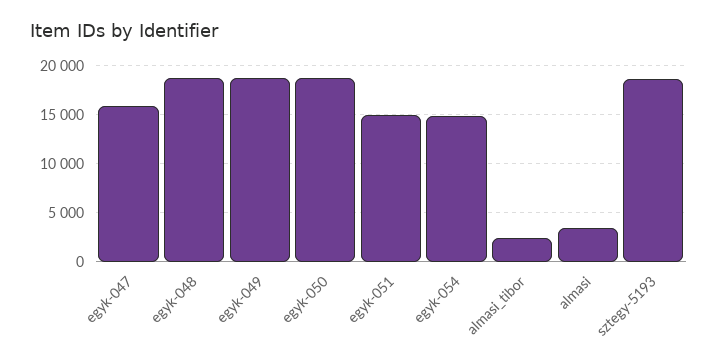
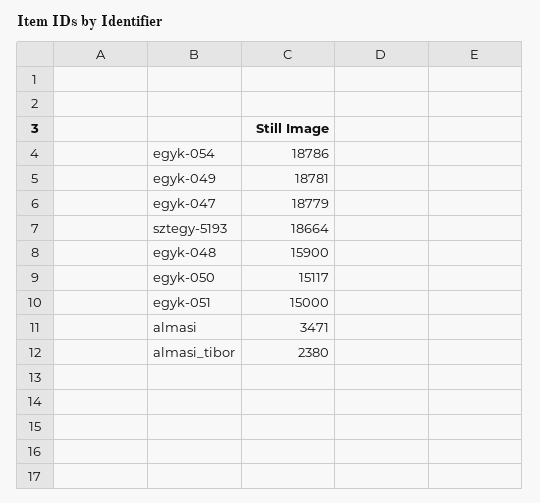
  {
-   "egyk-047": 16000,
+   "egyk-047": 18779,
-   "egyk-048": 19000,
+   "egyk-048": 15900,
    "egyk-049": 18781,
-   "egyk-050": 19000,
+   "egyk-050": 15117,
    "egyk-051": 15000,
-   "egyk-054": 15000,
+   "egyk-054": 18786,
    "almasi_tibor": 2380,
    "almasi": 3471,
    "sztegy-5193": 18664
  }

